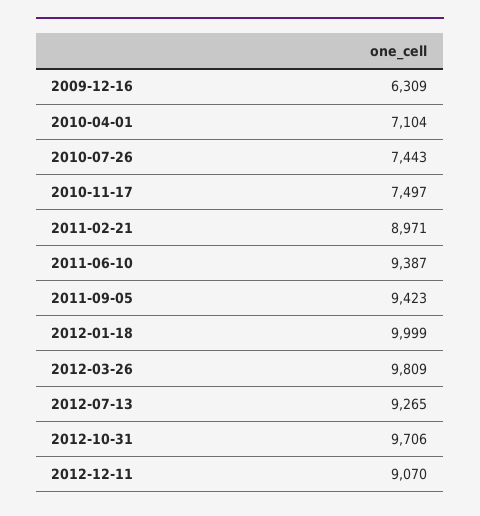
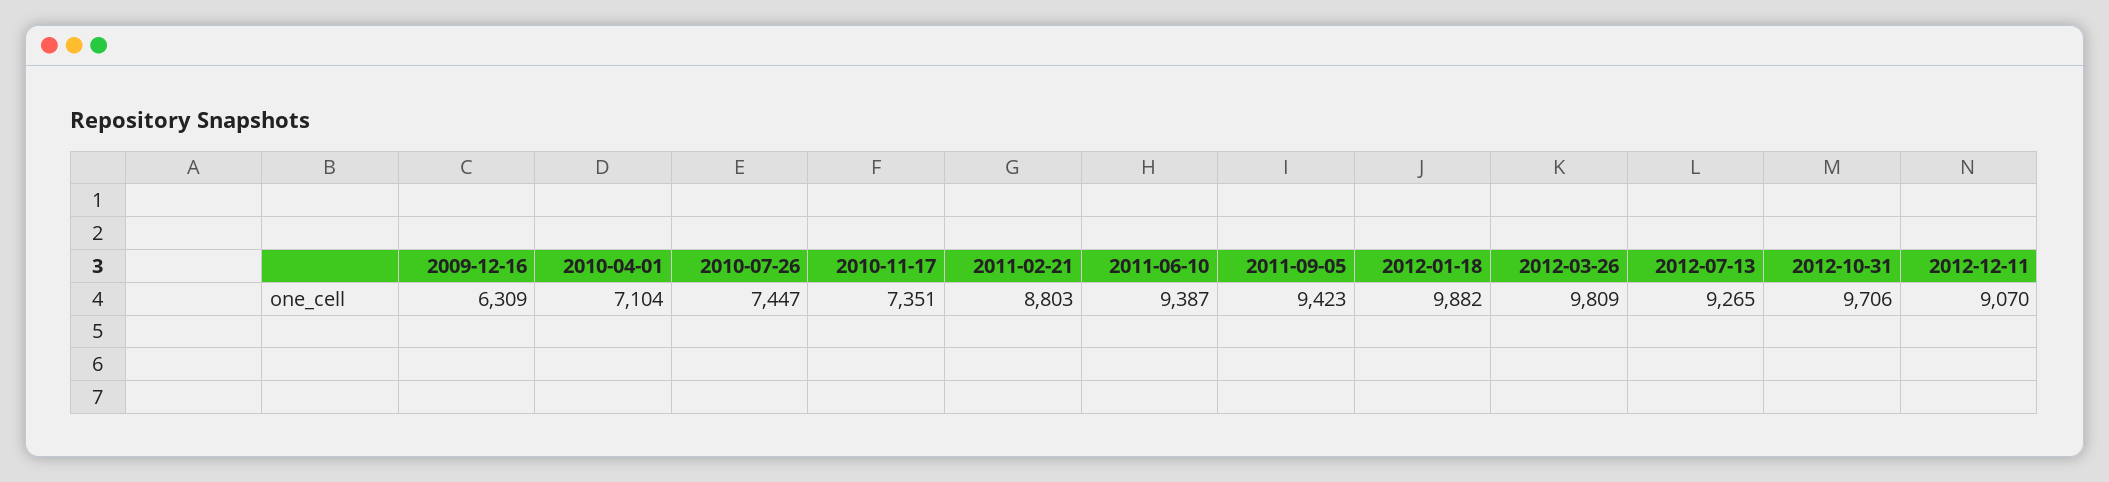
  {
    "2009-12-16": 6309,
    "2010-04-01": 7104,
-   "2010-07-26": 7443,
+   "2010-07-26": 7447,
-   "2010-11-17": 7497,
+   "2010-11-17": 7351,
-   "2011-02-21": 8971,
+   "2011-02-21": 8803,
    "2011-06-10": 9387,
    "2011-09-05": 9423,
-   "2012-01-18": 9999,
+   "2012-01-18": 9882,
    "2012-03-26": 9809,
    "2012-07-13": 9265,
    "2012-10-31": 9706,
    "2012-12-11": 9070
  }

